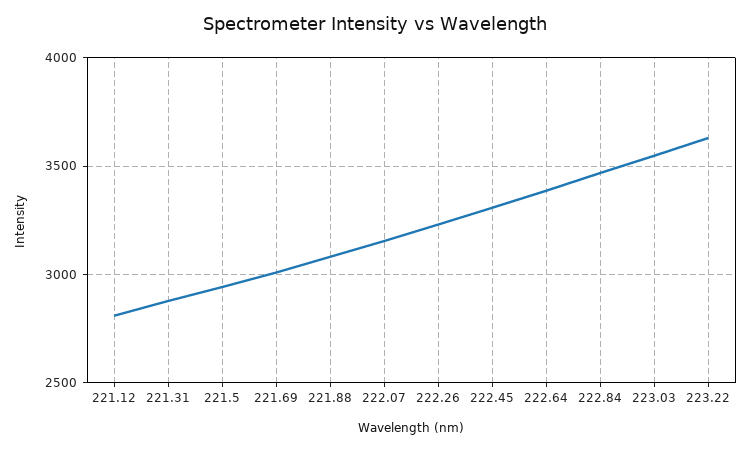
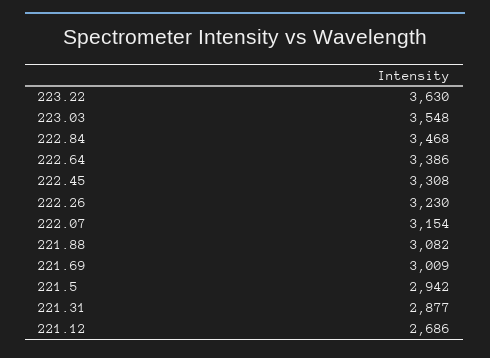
  {
-   "221.12": 2800,
+   "221.12": 2686,
    "221.31": 2877,
    "221.5": 2942,
    "221.69": 3009,
    "221.88": 3082,
    "222.07": 3154,
    "222.26": 3230,
    "222.45": 3308,
    "222.64": 3386,
    "222.84": 3468,
    "223.03": 3548,
    "223.22": 3630
  }

